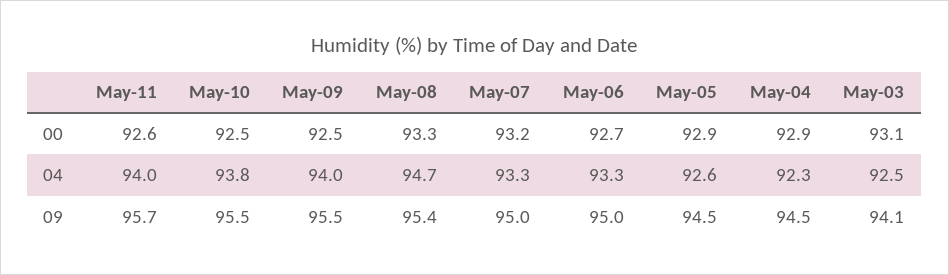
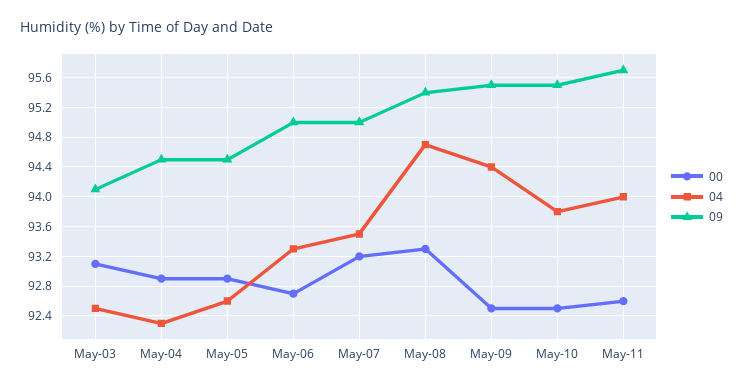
  {
    "00": {
      "May-11": 92.6,
      "May-10": 92.5,
      "May-09": 92.5,
      "May-08": 93.3,
      "May-07": 93.2,
      "May-06": 92.7,
      "May-05": 92.9,
      "May-04": 92.9,
      "May-03": 93.1
    },
    "04": {
      "May-11": 94,
      "May-10": 93.8,
-     "May-09": 94,
+     "May-09": 94.4,
      "May-08": 94.7,
-     "May-07": 93.3,
+     "May-07": 93.5,
      "May-06": 93.3,
      "May-05": 92.6,
      "May-04": 92.3,
      "May-03": 92.5
    },
    "09": {
      "May-11": 95.7,
      "May-10": 95.5,
      "May-09": 95.5,
      "May-08": 95.4,
      "May-07": 95,
      "May-06": 95,
      "May-05": 94.5,
      "May-04": 94.5,
      "May-03": 94.1
    }
  }

